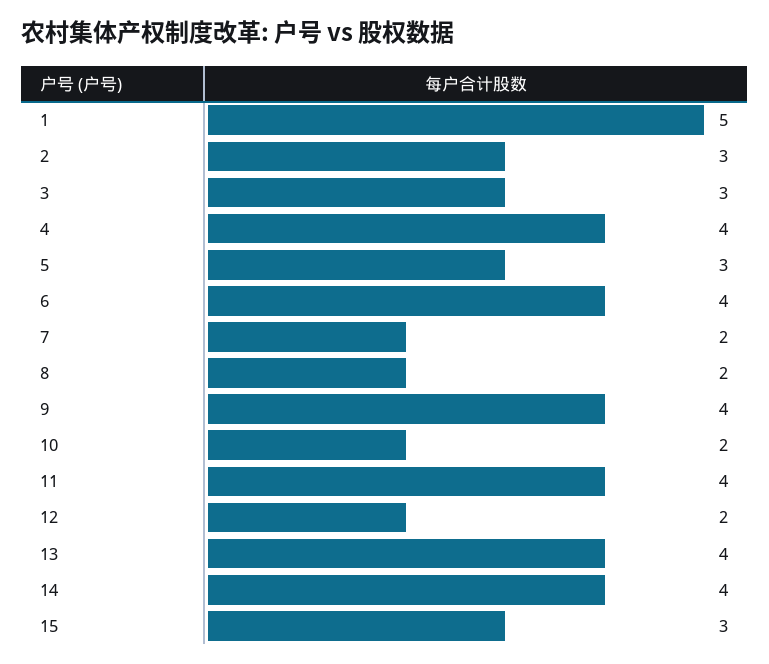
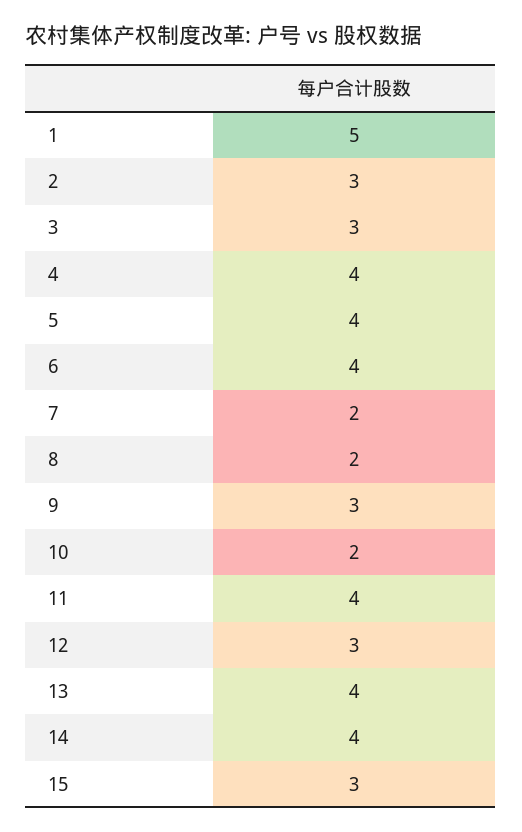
  {
    "1": 5,
    "2": 3,
    "3": 3,
    "4": 4,
-   "5": 3,
+   "5": 4,
    "6": 4,
    "7": 2,
    "8": 2,
-   "9": 4,
+   "9": 3,
    "10": 2,
    "11": 4,
-   "12": 2,
+   "12": 3,
    "13": 4,
    "14": 4,
    "15": 3
  }

